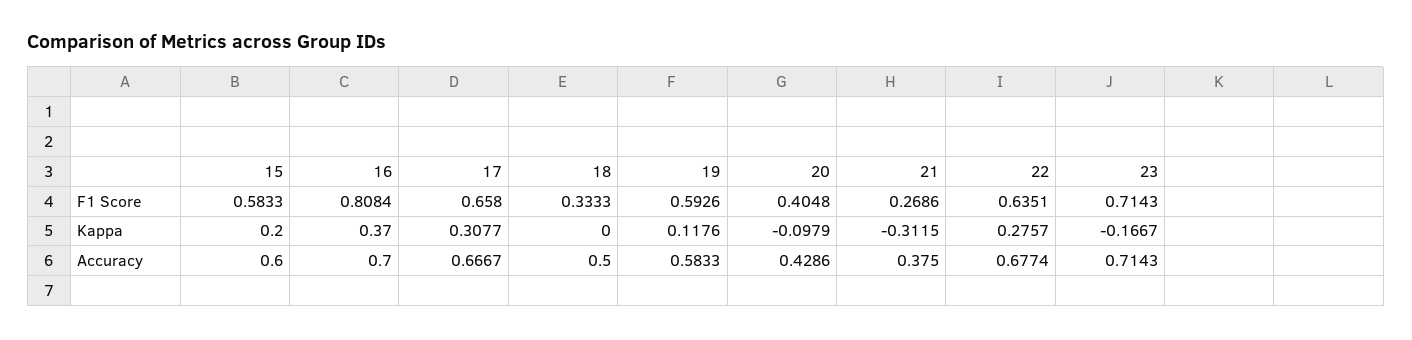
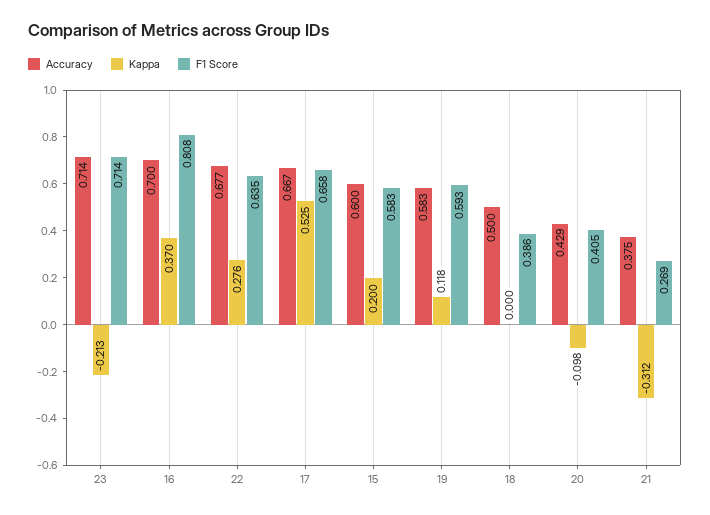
  {
    "F1 Score": {
      "15": 0.5833,
      "16": 0.8084,
      "17": 0.658,
-     "18": 0.3333,
+     "18": 0.386,
      "19": 0.5926,
      "20": 0.4048,
      "21": 0.2686,
      "22": 0.6351,
      "23": 0.7143
    },
    "Kappa": {
      "15": 0.2,
      "16": 0.37,
-     "17": 0.3077,
+     "17": 0.525,
      "18": 0,
      "19": 0.1176,
      "20": -0.0979,
      "21": -0.3115,
      "22": 0.2757,
-     "23": -0.1667
+     "23": -0.213
    },
    "Accuracy": {
      "15": 0.6,
      "16": 0.7,
      "17": 0.6667,
      "18": 0.5,
      "19": 0.5833,
      "20": 0.4286,
      "21": 0.375,
      "22": 0.6774,
      "23": 0.7143
    }
  }

